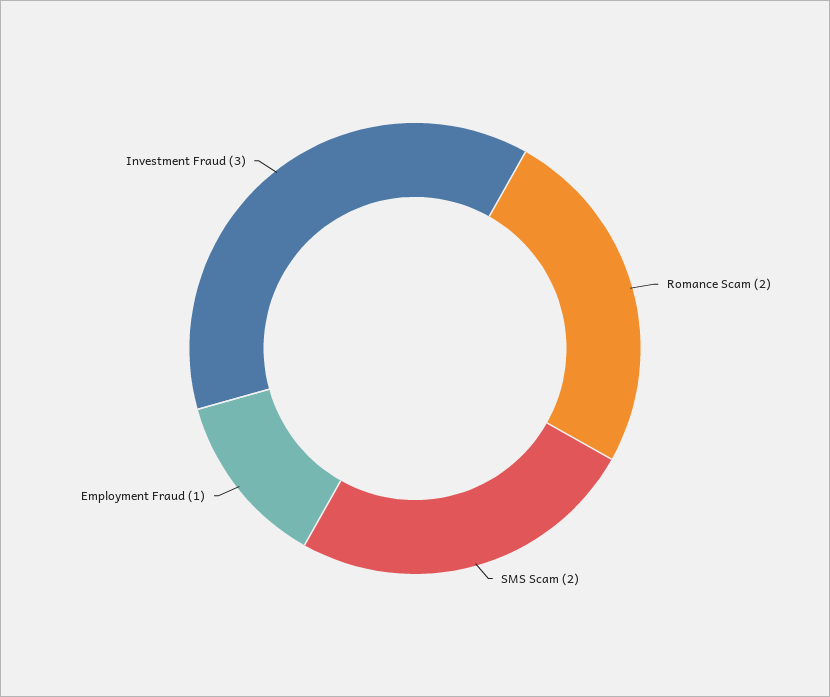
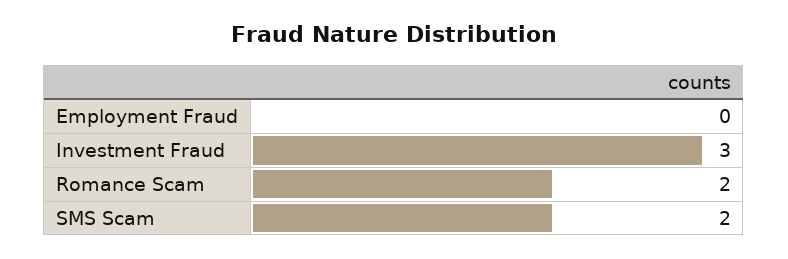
  {
    "Romance Scam": 2,
    "SMS Scam": 2,
-   "Employment Fraud": 1,
+   "Employment Fraud": 0,
    "Investment Fraud": 3
  }

